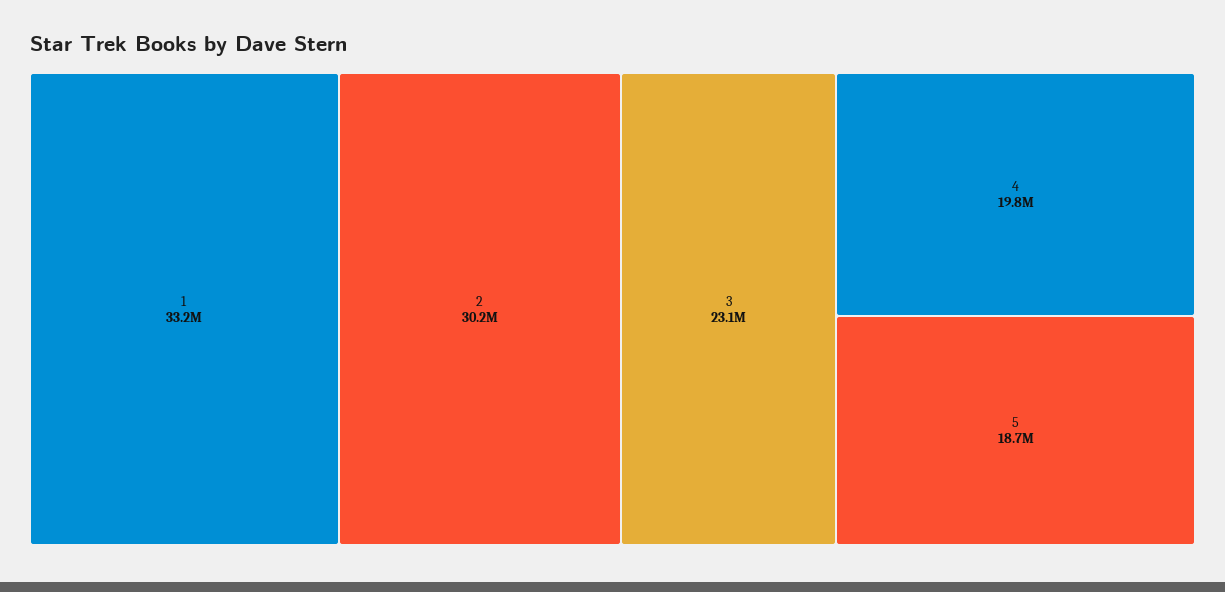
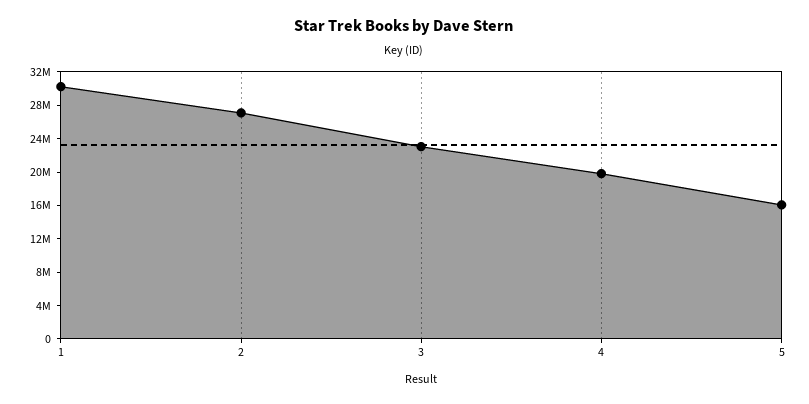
  {
-   "1": 33200000,
+   "1": 30000000,
-   "2": 30200000,
+   "2": 27000000,
    "3": 23100000,
    "4": 19800000,
-   "5": 18700000
+   "5": 16000000
  }

